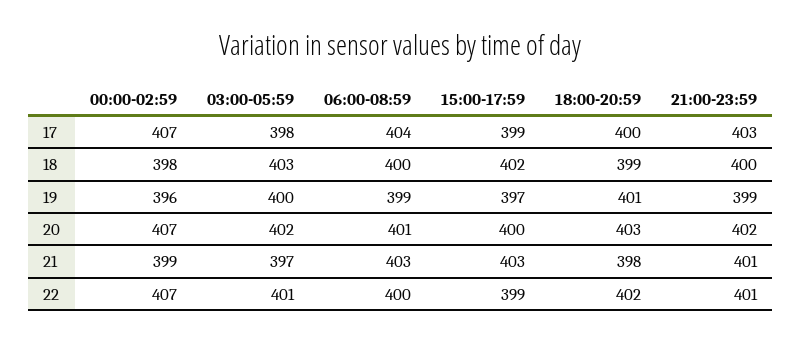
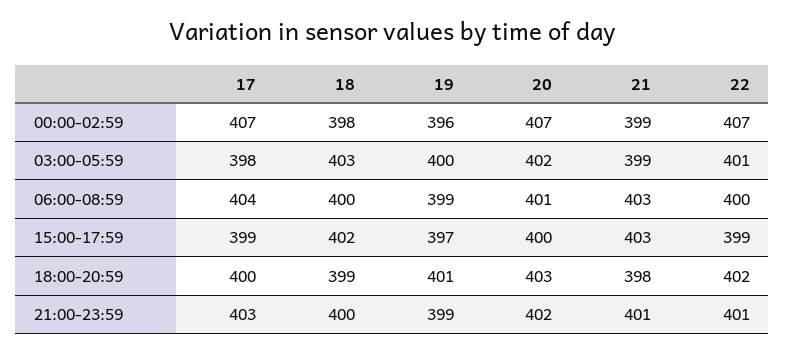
  {
    "00:00-02:59": {
      "17": 407,
      "18": 398,
      "19": 396,
      "20": 407,
      "21": 399,
      "22": 407
    },
    "03:00-05:59": {
      "17": 398,
      "18": 403,
      "19": 400,
      "20": 402,
-     "21": 397,
+     "21": 399,
      "22": 401
    },
    "06:00-08:59": {
      "17": 404,
      "18": 400,
      "19": 399,
      "20": 401,
      "21": 403,
      "22": 400
    },
    "15:00-17:59": {
      "17": 399,
      "18": 402,
      "19": 397,
      "20": 400,
      "21": 403,
      "22": 399
    },
    "18:00-20:59": {
      "17": 400,
      "18": 399,
      "19": 401,
      "20": 403,
      "21": 398,
      "22": 402
    },
    "21:00-23:59": {
      "17": 403,
      "18": 400,
      "19": 399,
      "20": 402,
      "21": 401,
      "22": 401
    }
  }

